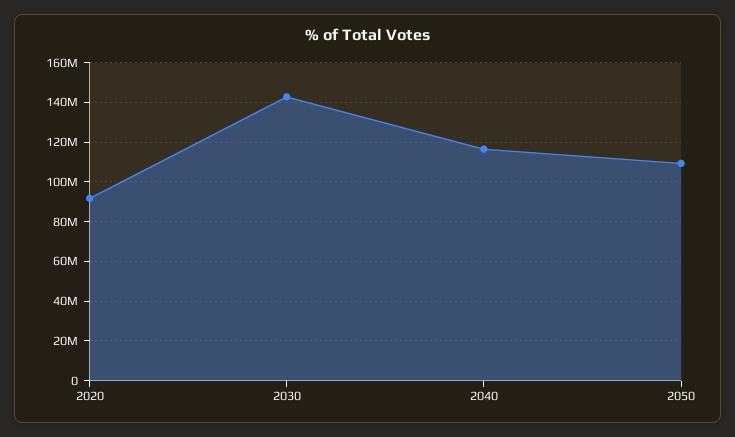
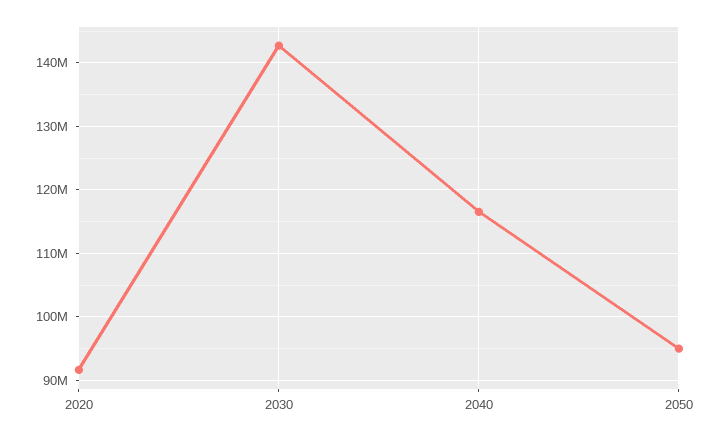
  {
    "2020": 92000000,
    "2030": 143000000,
    "2040": 117000000,
-   "2050": 110000000
+   "2050": 95000000
  }

